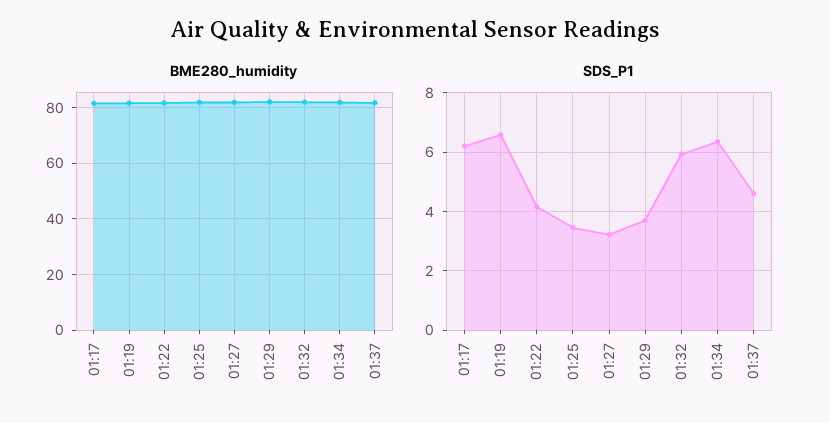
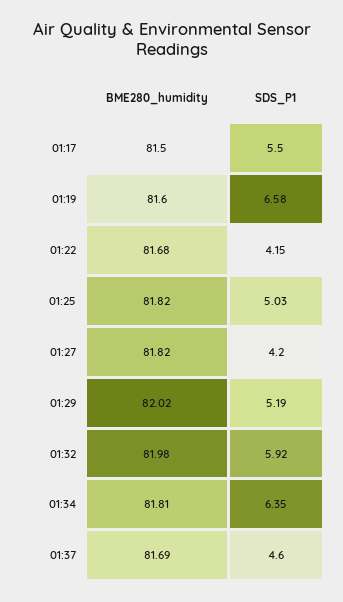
  {
    "BME280_humidity": {
      "01:17": 81.5,
      "01:19": 81.6,
      "01:22": 81.68,
      "01:25": 81.82,
      "01:27": 81.82,
      "01:29": 82.02,
      "01:32": 81.98,
      "01:34": 81.81,
      "01:37": 81.69
    },
    "SDS_P1": {
-     "01:17": 6.25,
+     "01:17": 5.5,
      "01:19": 6.58,
      "01:22": 4.15,
-     "01:25": 3.5,
+     "01:25": 5.03,
-     "01:27": 3.25,
+     "01:27": 4.2,
-     "01:29": 3.75,
+     "01:29": 5.19,
      "01:32": 5.92,
      "01:34": 6.35,
      "01:37": 4.6
    }
  }

